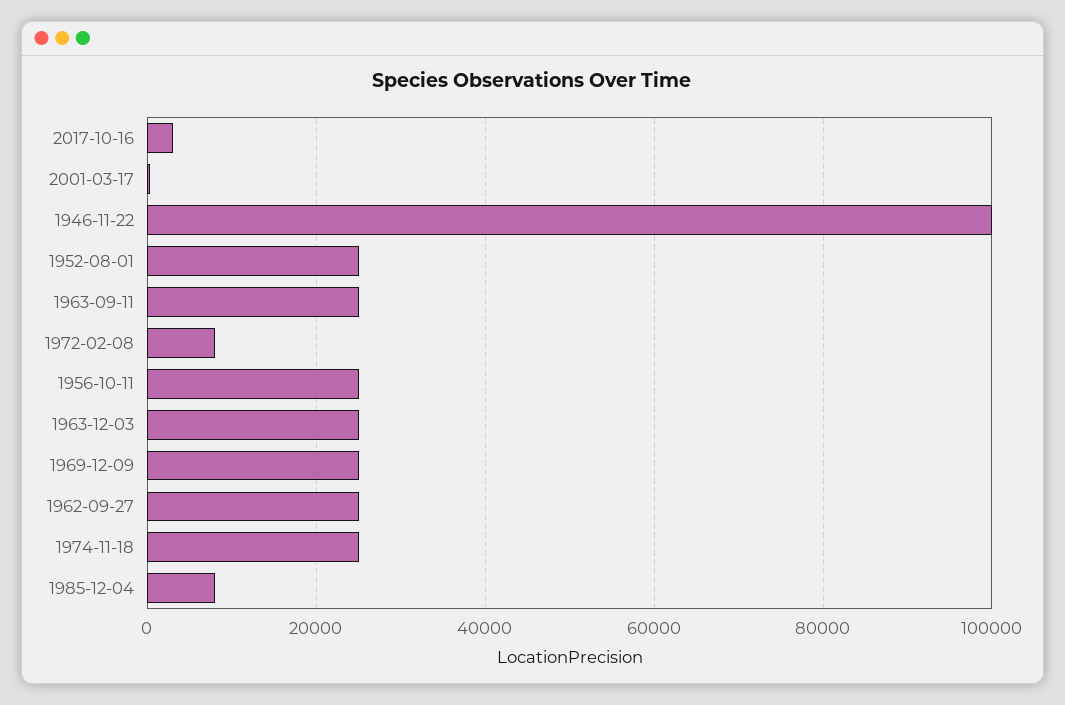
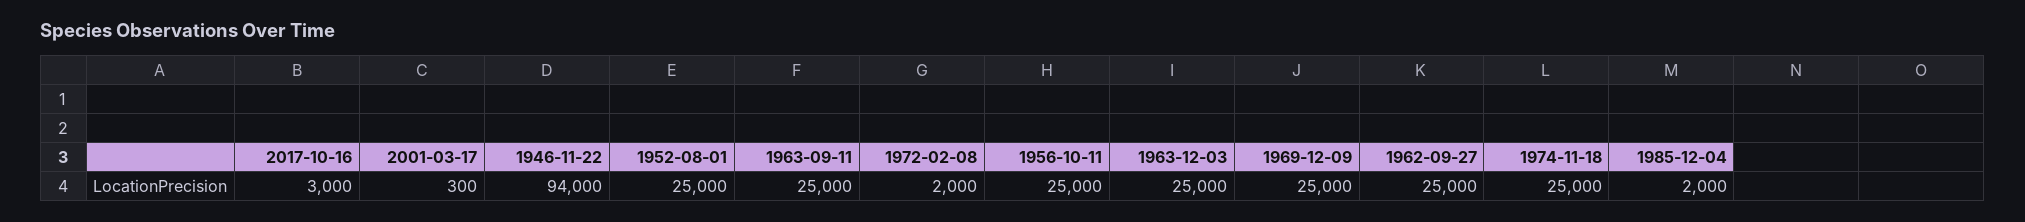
  {
    "2017-10-16": 3000,
    "2001-03-17": 300,
-   "1946-11-22": 100000,
+   "1946-11-22": 94000,
    "1952-08-01": 25000,
    "1963-09-11": 25000,
-   "1972-02-08": 8000,
+   "1972-02-08": 2000,
    "1956-10-11": 25000,
    "1963-12-03": 25000,
    "1969-12-09": 25000,
    "1962-09-27": 25000,
    "1974-11-18": 25000,
-   "1985-12-04": 8000
+   "1985-12-04": 2000
  }

